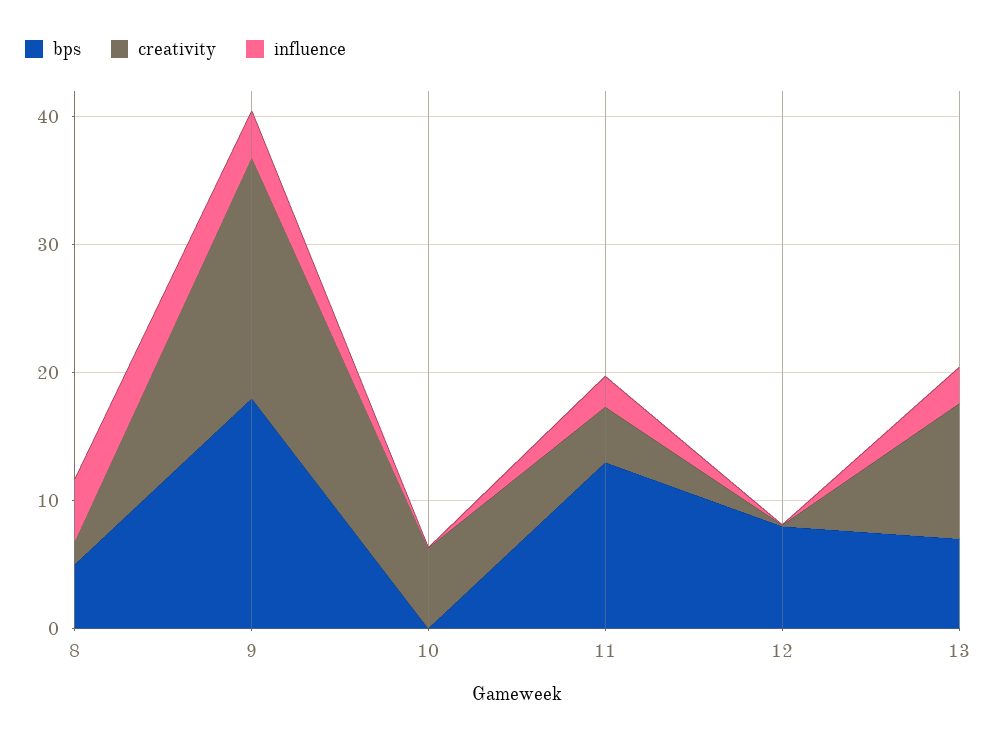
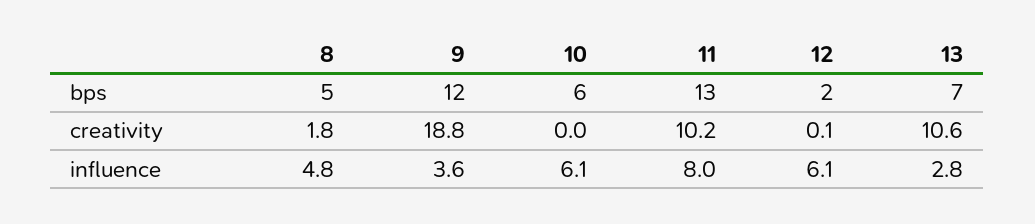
  {
    "bps": {
      "8": 5,
-     "9": 18,
+     "9": 12,
-     "10": 0,
+     "10": 6,
      "11": 13,
-     "12": 8,
+     "12": 2,
      "13": 7
    },
    "creativity": {
      "8": 1.8,
      "9": 18.8,
-     "10": 6,
+     "10": 0,
-     "11": 4,
+     "11": 10.2,
      "12": 0.1,
      "13": 10.6
    },
    "influence": {
      "8": 4.8,
      "9": 3.6,
-     "10": 0,
+     "10": 6.1,
-     "11": 2,
+     "11": 8,
-     "12": 0,
+     "12": 6.1,
      "13": 2.8
    }
  }

